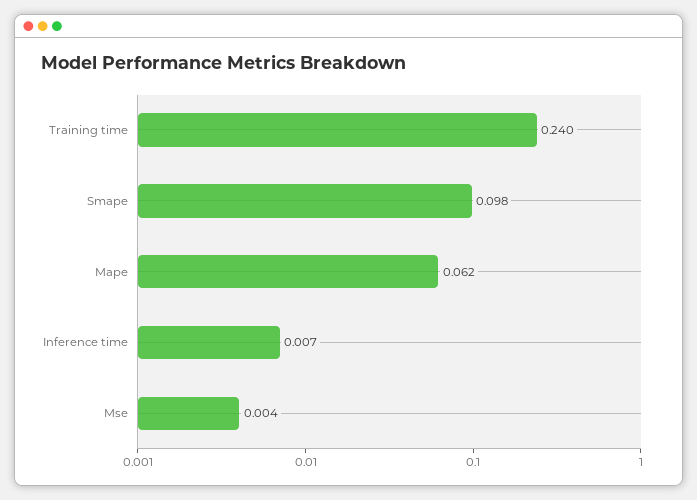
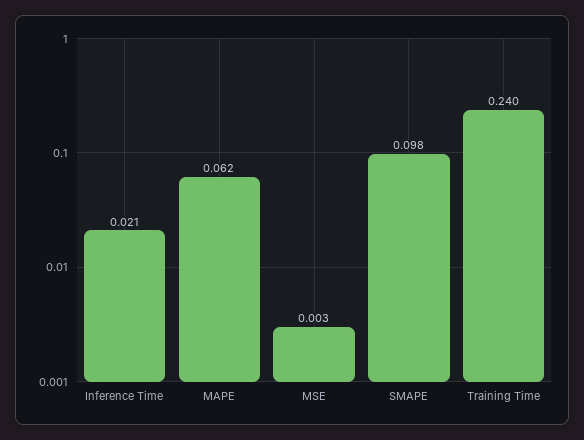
  {
    "Training time": 0.24,
    "Smape": 0.098,
    "Mape": 0.062,
-   "Inference time": 0.007,
+   "Inference time": 0.021,
-   "Mse": 0.004
+   "Mse": 0.003
  }

